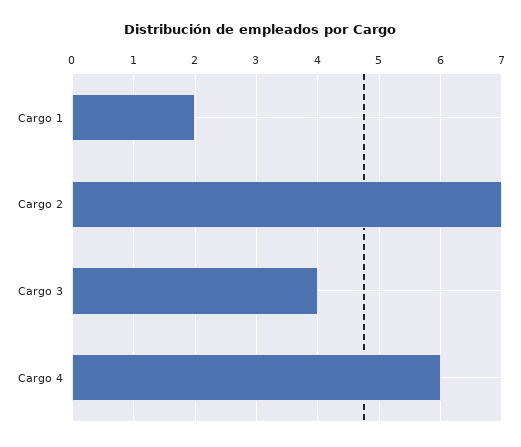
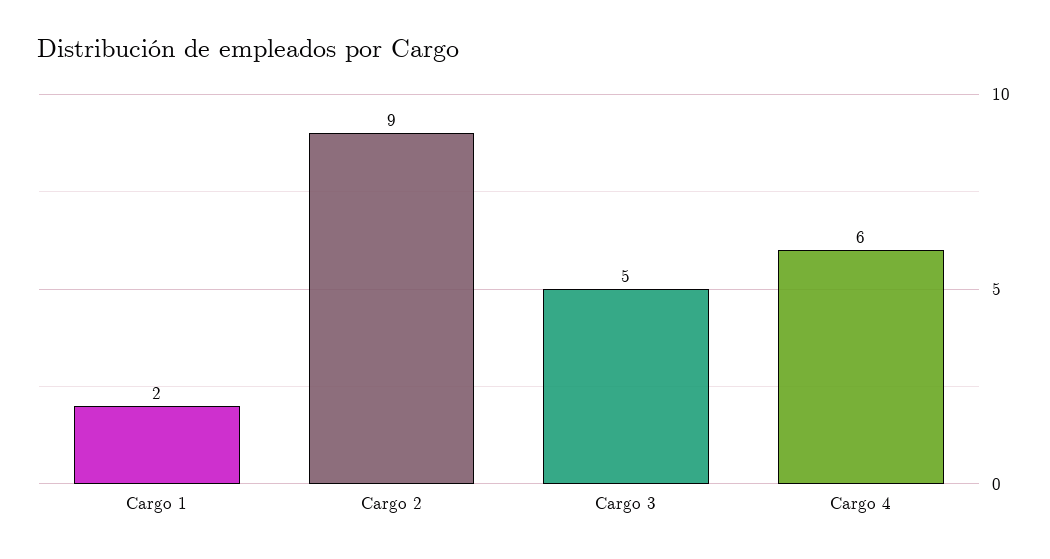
  {
    "Cargo 1": 2,
-   "Cargo 2": 7,
+   "Cargo 2": 9,
-   "Cargo 3": 4,
+   "Cargo 3": 5,
    "Cargo 4": 6
  }

